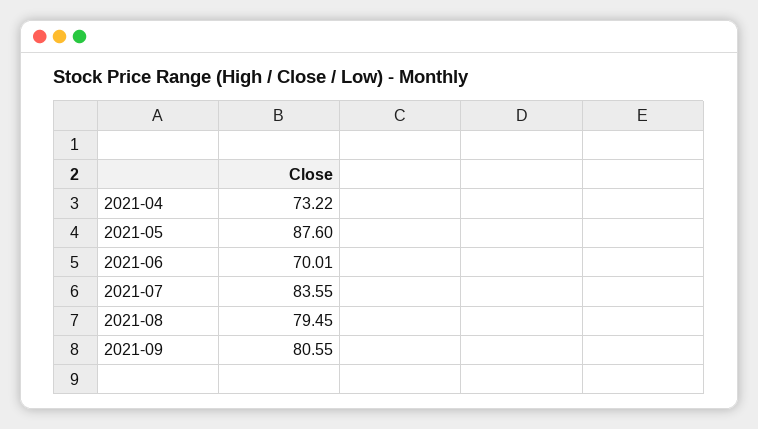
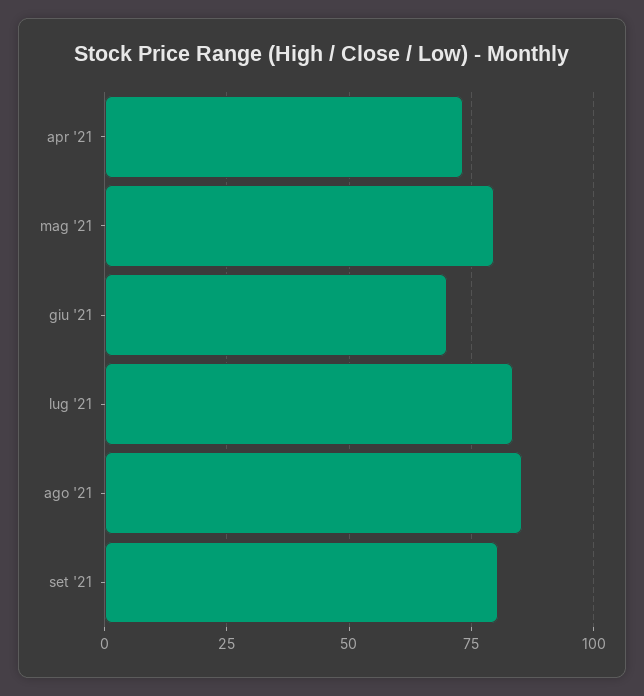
  {
    "2021-04": 73.22,
-   "2021-05": 87.6,
+   "2021-05": 80,
    "2021-06": 70.01,
    "2021-07": 83.55,
-   "2021-08": 79.45,
+   "2021-08": 85,
    "2021-09": 80.55
  }

